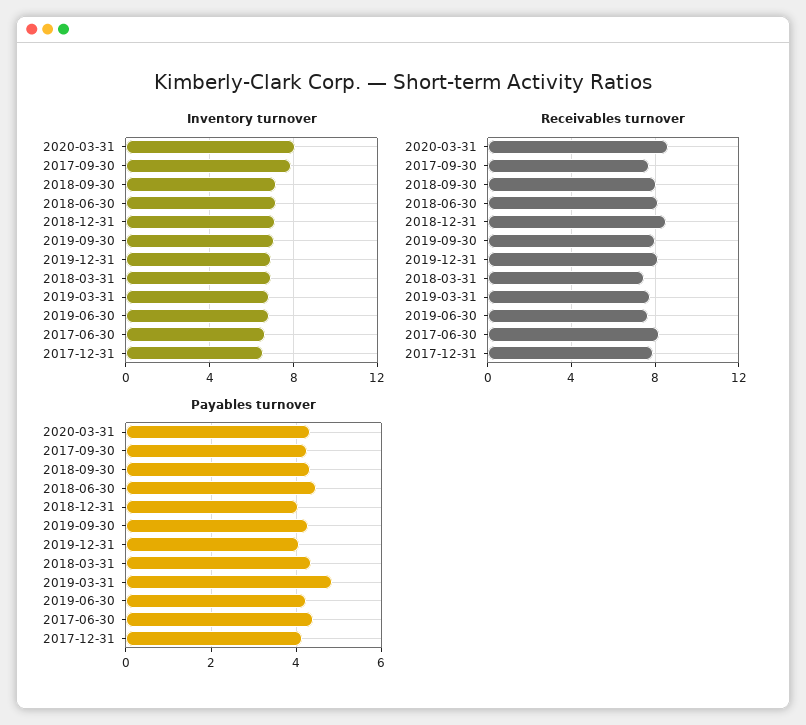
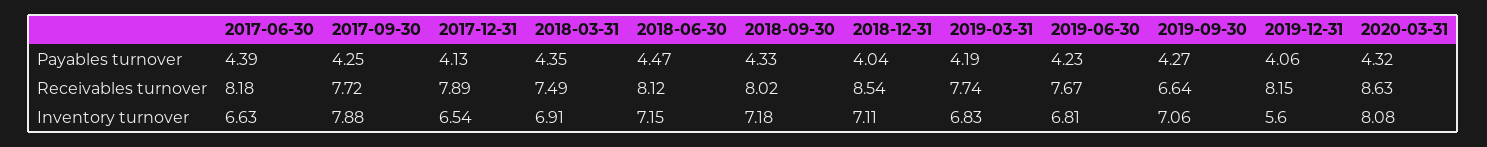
  {
    "Inventory turnover": {
      "2020-03-31": 8.08,
      "2017-09-30": 7.88,
      "2018-09-30": 7.18,
      "2018-06-30": 7.15,
      "2018-12-31": 7.11,
      "2019-09-30": 7.06,
-     "2019-12-31": 7,
+     "2019-12-31": 5.6,
      "2018-03-31": 6.91,
      "2019-03-31": 6.83,
      "2019-06-30": 6.81,
      "2017-06-30": 6.63,
      "2017-12-31": 6.54
    },
    "Receivables turnover": {
      "2020-03-31": 8.63,
      "2017-09-30": 7.72,
      "2018-09-30": 8.02,
      "2018-06-30": 8.12,
      "2018-12-31": 8.54,
-     "2019-09-30": 8,
+     "2019-09-30": 6.64,
      "2019-12-31": 8.15,
      "2018-03-31": 7.49,
      "2019-03-31": 7.74,
      "2019-06-30": 7.67,
      "2017-06-30": 8.18,
      "2017-12-31": 7.89
    },
    "Payables turnover": {
      "2020-03-31": 4.32,
      "2017-09-30": 4.25,
      "2018-09-30": 4.33,
      "2018-06-30": 4.47,
      "2018-12-31": 4.04,
      "2019-09-30": 4.27,
      "2019-12-31": 4.06,
      "2018-03-31": 4.35,
-     "2019-03-31": 4.8,
+     "2019-03-31": 4.19,
      "2019-06-30": 4.23,
      "2017-06-30": 4.39,
      "2017-12-31": 4.13
    }
  }

